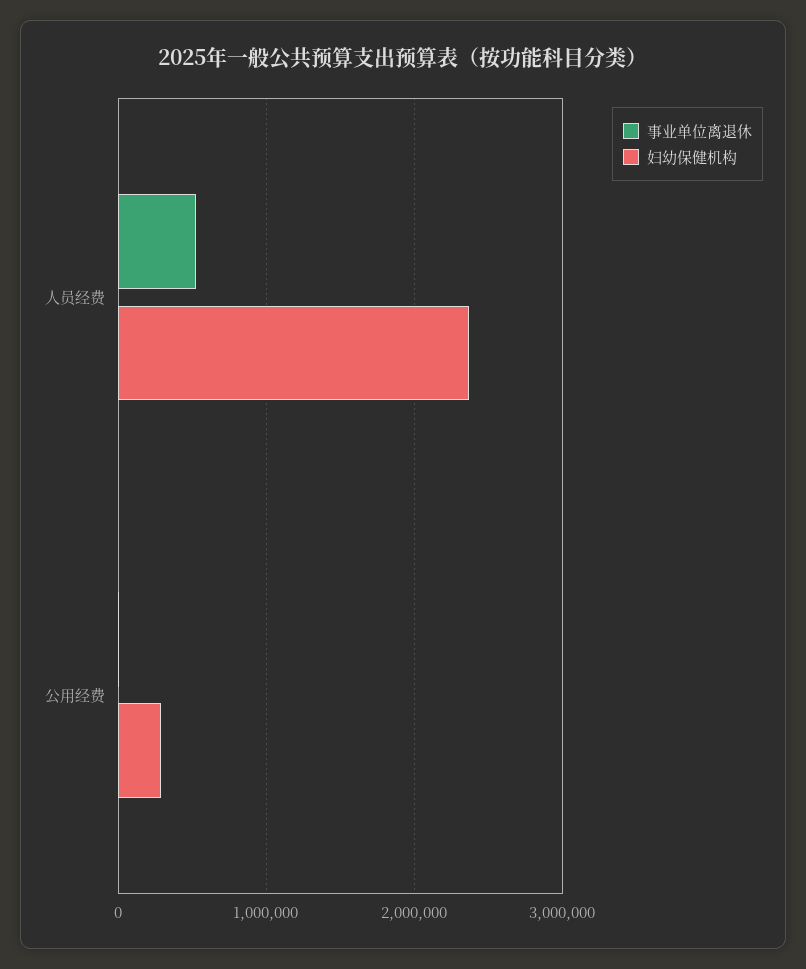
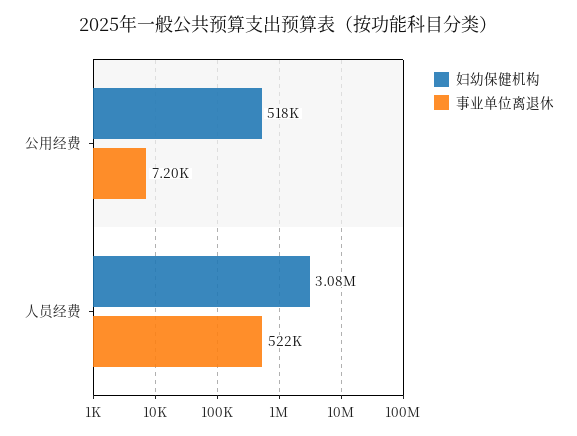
  {
    "事业单位离退休": {
      "人员经费": 522000,
      "公用经费": 7200
    },
    "妇幼保健机构": {
-     "人员经费": 2400000,
+     "人员经费": 3080000,
-     "公用经费": 300000
+     "公用经费": 518000
    }
  }

